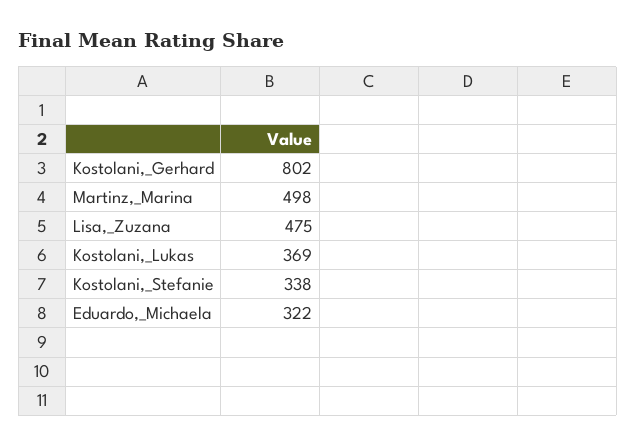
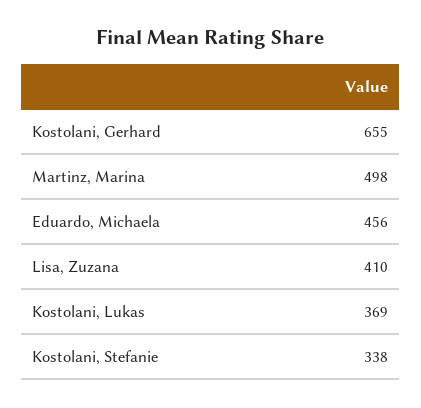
  {
-   "Kostolani,_Gerhard": 802,
+   "Kostolani,_Gerhard": 655,
    "Martinz,_Marina": 498,
-   "Lisa,_Zuzana": 475,
+   "Lisa,_Zuzana": 410,
    "Kostolani,_Lukas": 369,
    "Kostolani,_Stefanie": 338,
-   "Eduardo,_Michaela": 322
+   "Eduardo,_Michaela": 456
  }

